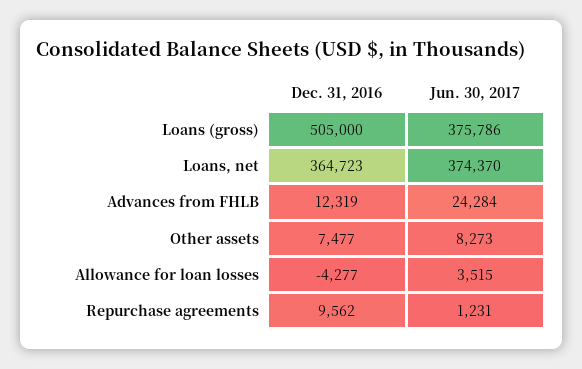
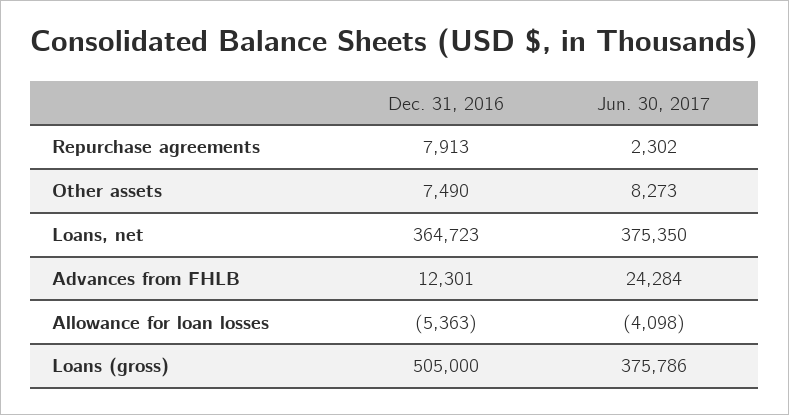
  {
    "Dec. 31, 2016": {
      "Loans (gross)": 505000,
      "Loans, net": 364723,
-     "Advances from FHLB": 12319,
+     "Advances from FHLB": 12301,
-     "Other assets": 7477,
+     "Other assets": 7490,
-     "Allowance for loan losses": -4277,
+     "Allowance for loan losses": -5363,
-     "Repurchase agreements": 9562
+     "Repurchase agreements": 7913
    },
    "Jun. 30, 2017": {
      "Loans (gross)": 375786,
-     "Loans, net": 374370,
+     "Loans, net": 375350,
      "Advances from FHLB": 24284,
      "Other assets": 8273,
-     "Allowance for loan losses": 3515,
+     "Allowance for loan losses": -4098,
-     "Repurchase agreements": 1231
+     "Repurchase agreements": 2302
    }
  }

